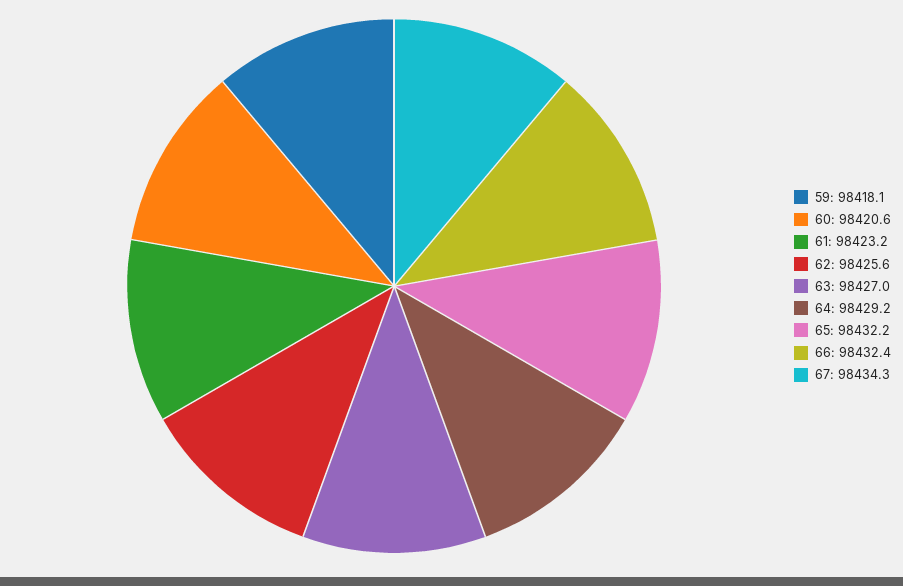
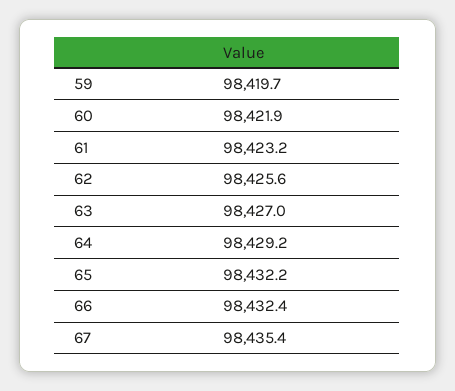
  {
-   "59": 98418.1,
+   "59": 98419.7,
-   "60": 98420.6,
+   "60": 98421.9,
    "61": 98423.2,
    "62": 98425.6,
    "63": 98427,
    "64": 98429.2,
    "65": 98432.2,
    "66": 98432.4,
-   "67": 98434.3
+   "67": 98435.4
  }

